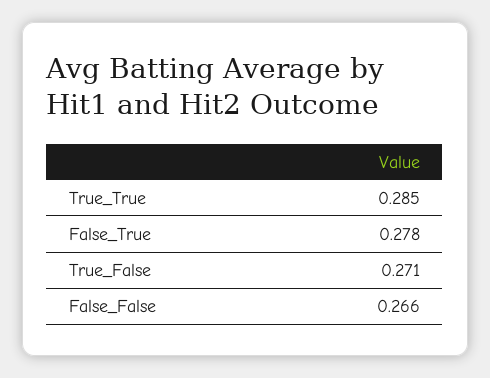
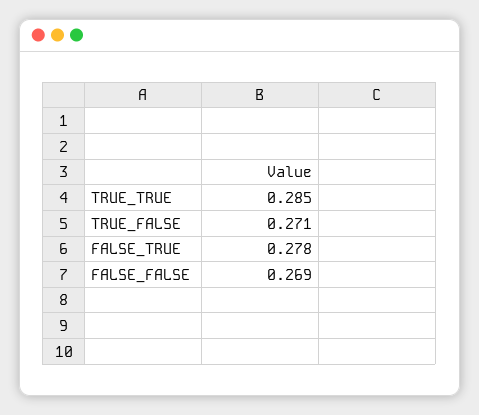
  {
    "True_True": 0.285,
    "False_True": 0.278,
    "True_False": 0.271,
-   "False_False": 0.266
+   "False_False": 0.269
  }

